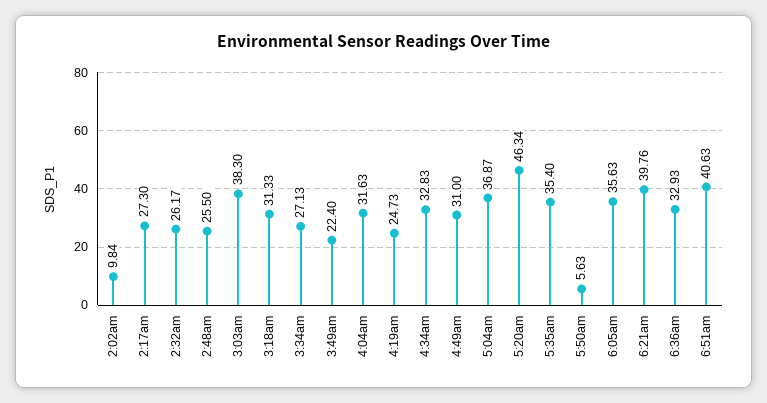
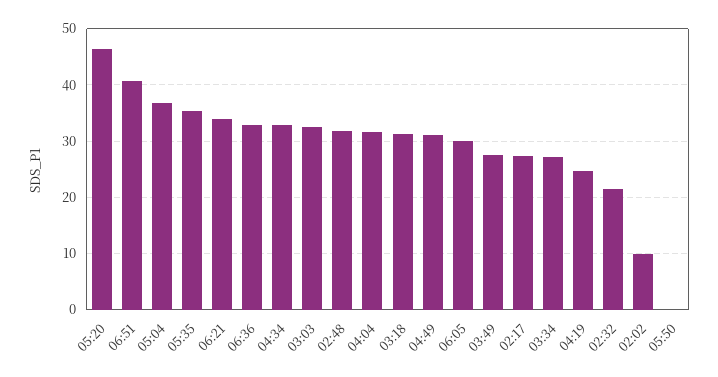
  {
    "2:02am": 9.84,
    "2:17am": 27.3,
-   "2:32am": 26.17,
+   "2:32am": 22,
-   "2:48am": 25.5,
+   "2:48am": 32,
-   "3:03am": 38.3,
+   "3:03am": 32,
    "3:18am": 31.33,
    "3:34am": 27.13,
-   "3:49am": 22.4,
+   "3:49am": 28,
    "4:04am": 31.63,
    "4:19am": 24.73,
    "4:34am": 32.83,
    "4:49am": 31,
    "5:04am": 36.87,
    "5:20am": 46.34,
    "5:35am": 35.4,
-   "5:50am": 5.63,
+   "5:50am": 0,
-   "6:05am": 35.63,
+   "6:05am": 30,
-   "6:21am": 39.76,
+   "6:21am": 34,
    "6:36am": 32.93,
    "6:51am": 40.63
  }

